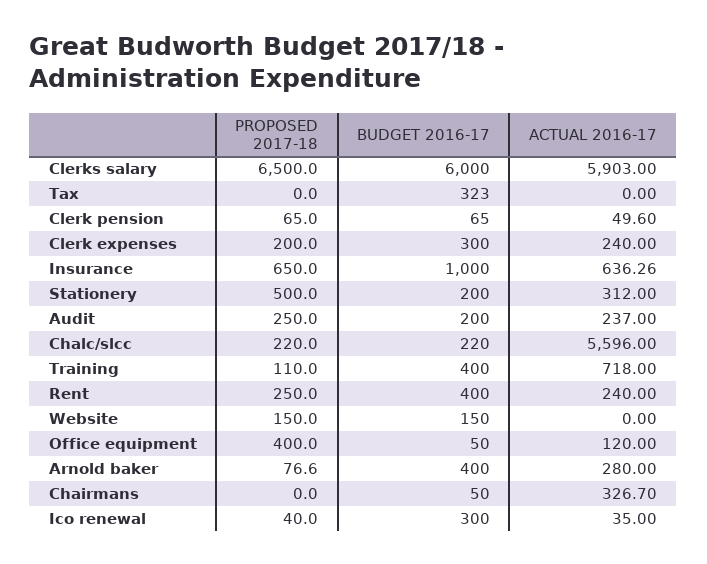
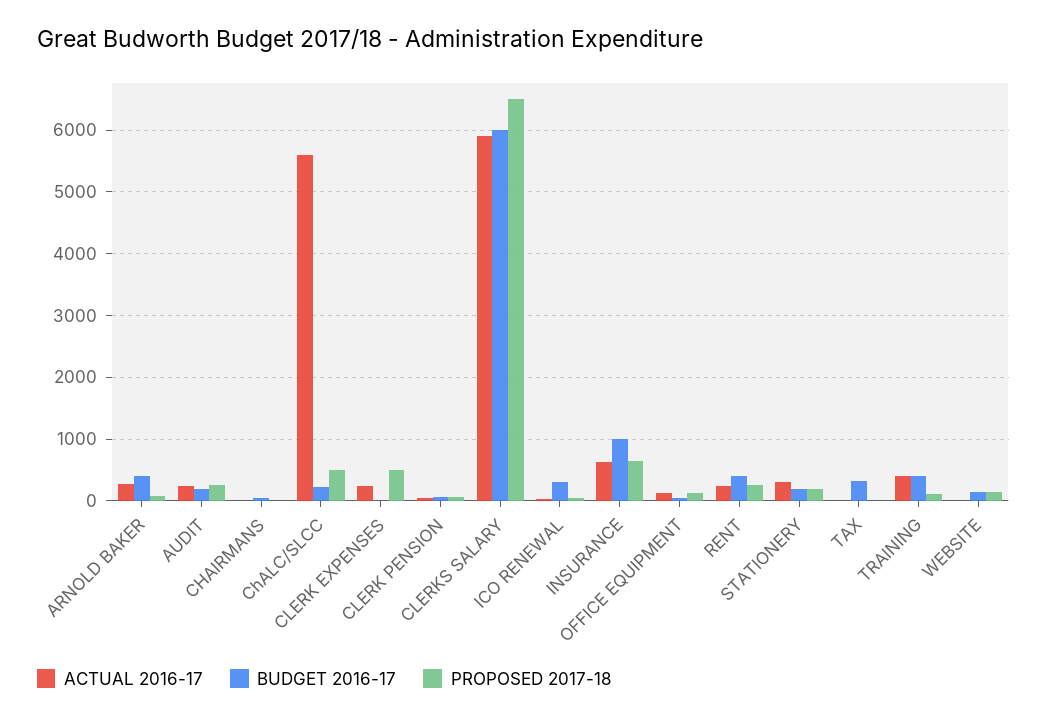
  {
    "PROPOSED 2017-18": {
      "Clerks salary": 6500,
      "Tax": 0,
      "Clerk pension": 65,
-     "Clerk expenses": 200,
+     "Clerk expenses": 500,
      "Insurance": 650,
-     "Stationery": 500,
+     "Stationery": 200,
      "Audit": 250,
-     "Chalc/slcc": 220,
+     "Chalc/slcc": 500,
      "Training": 110,
      "Rent": 250,
      "Website": 150,
-     "Office equipment": 400,
+     "Office equipment": 100,
      "Arnold baker": 76.6,
      "Chairmans": 0,
      "Ico renewal": 40
    },
    "BUDGET 2016-17": {
      "Clerks salary": 6000,
      "Tax": 323,
      "Clerk pension": 65,
-     "Clerk expenses": 300,
+     "Clerk expenses": 0,
      "Insurance": 1000,
      "Stationery": 200,
      "Audit": 200,
      "Chalc/slcc": 220,
      "Training": 400,
      "Rent": 400,
      "Website": 150,
      "Office equipment": 50,
      "Arnold baker": 400,
      "Chairmans": 50,
      "Ico renewal": 300
    },
    "ACTUAL 2016-17": {
      "Clerks salary": 5903,
      "Tax": 0,
      "Clerk pension": 49.6,
      "Clerk expenses": 240,
      "Insurance": 636.26,
      "Stationery": 312,
      "Audit": 237,
      "Chalc/slcc": 5596,
-     "Training": 718,
+     "Training": 400,
      "Rent": 240,
      "Website": 0,
      "Office equipment": 120,
      "Arnold baker": 280,
-     "Chairmans": 326.7,
+     "Chairmans": 0,
      "Ico renewal": 35
    }
  }

